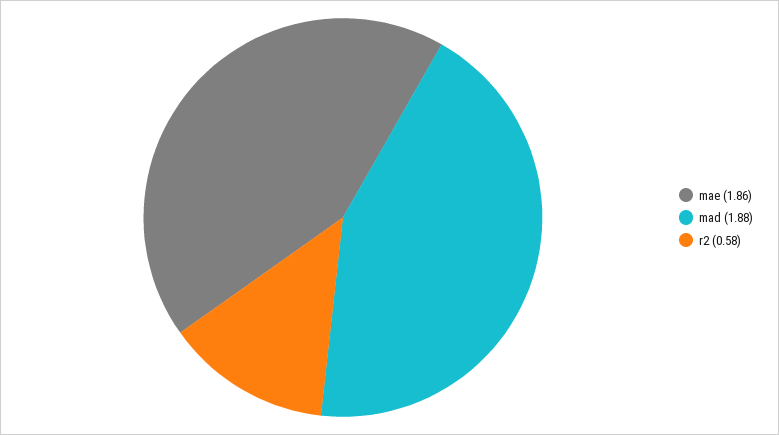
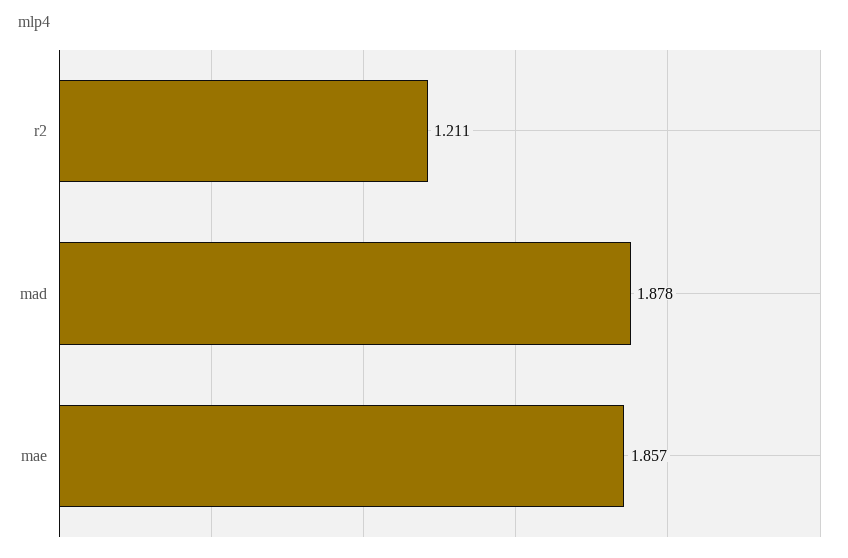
  {
    "mae": 1.857,
    "mad": 1.878,
-   "r2": 0.58
+   "r2": 1.211
  }

